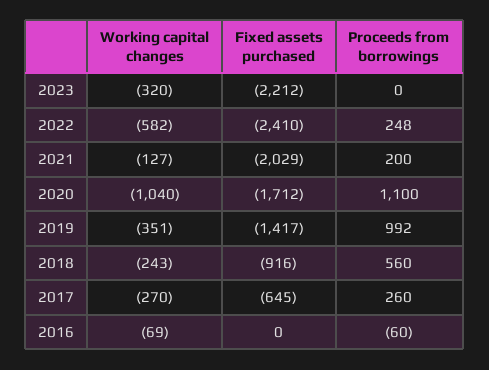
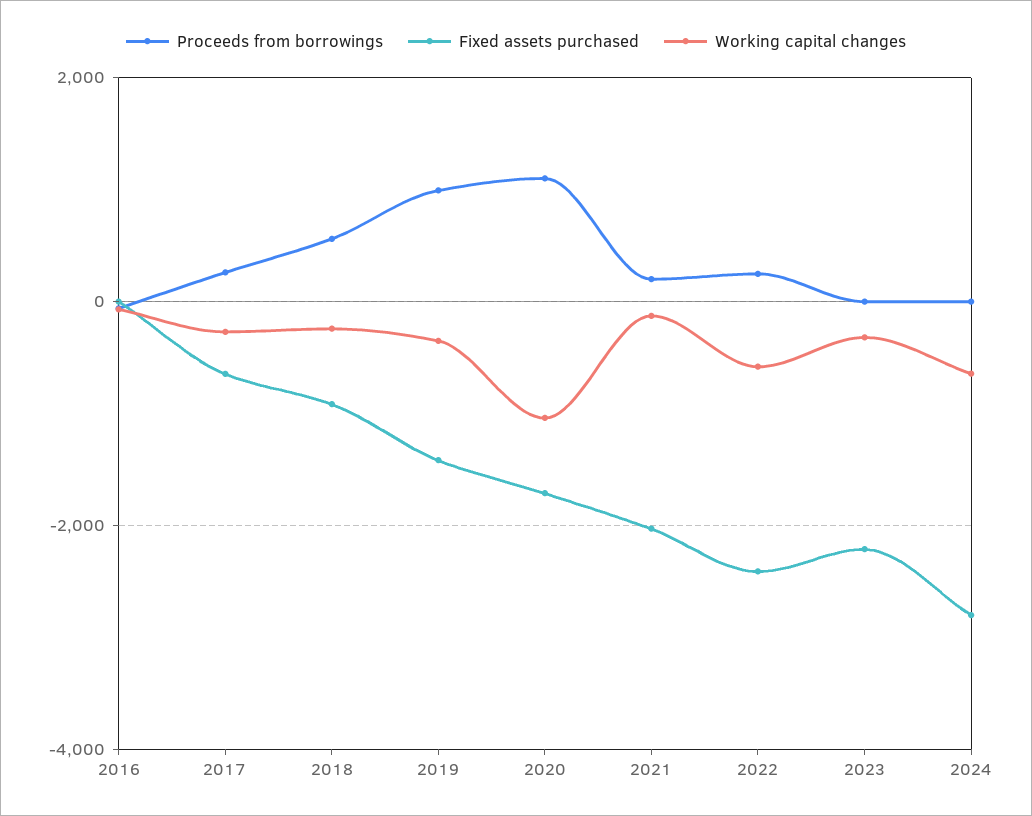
  {
    "Working capital changes": {
      "2023": -320,
      "2022": -582,
      "2021": -127,
      "2020": -1040,
      "2019": -351,
      "2018": -243,
      "2017": -270,
-     "2016": -69
+     "2016": -69,
+     "2024": -600
    },
    "Fixed assets purchased": {
      "2023": -2212,
      "2022": -2410,
      "2021": -2029,
      "2020": -1712,
      "2019": -1417,
      "2018": -916,
      "2017": -645,
-     "2016": 0
+     "2016": 0,
+     "2024": -2800
    },
    "Proceeds from borrowings": {
      "2023": 0,
      "2022": 248,
      "2021": 200,
      "2020": 1100,
      "2019": 992,
      "2018": 560,
      "2017": 260,
-     "2016": -60
+     "2016": -60,
+     "2024": 0
    }
  }

